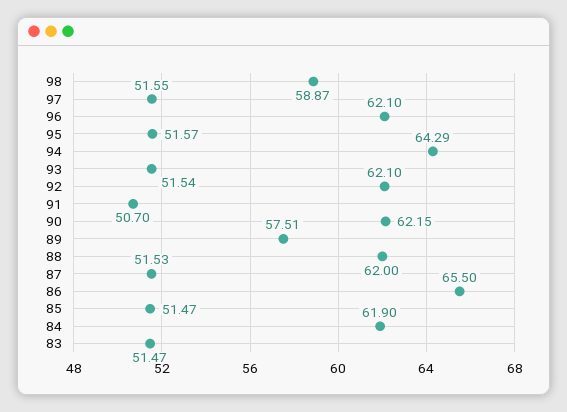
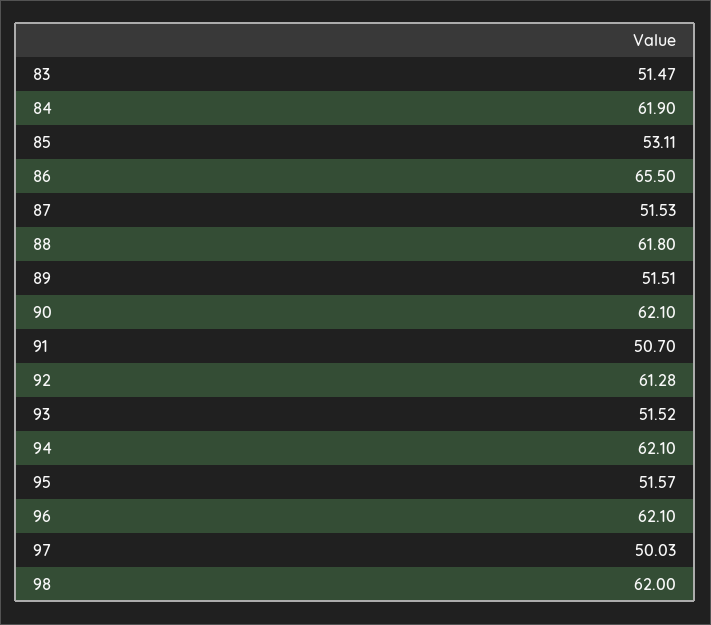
  {
-   "98": 58.87,
+   "98": 62,
-   "97": 51.55,
+   "97": 50.03,
    "96": 62.1,
    "95": 51.57,
-   "94": 64.29,
+   "94": 62.1,
-   "93": 51.54,
+   "93": 51.52,
-   "92": 62.1,
+   "92": 61.28,
    "91": 50.7,
-   "90": 62.15,
+   "90": 62.1,
-   "89": 57.51,
+   "89": 51.51,
-   "88": 62,
+   "88": 61.8,
    "87": 51.53,
    "86": 65.5,
-   "85": 51.47,
+   "85": 53.11,
    "84": 61.9,
    "83": 51.47
  }

